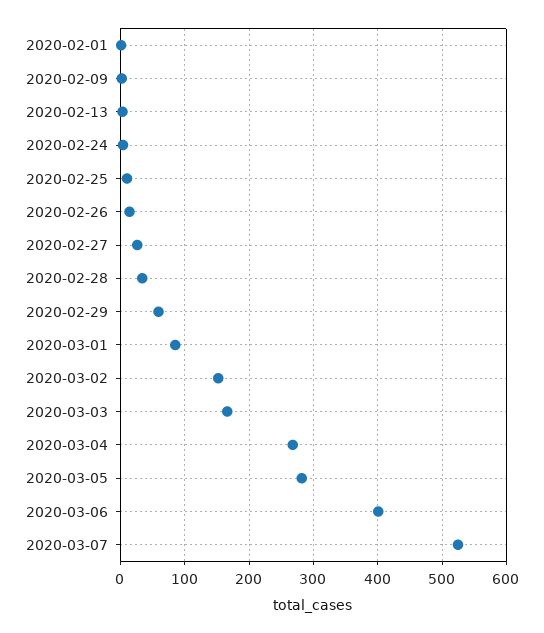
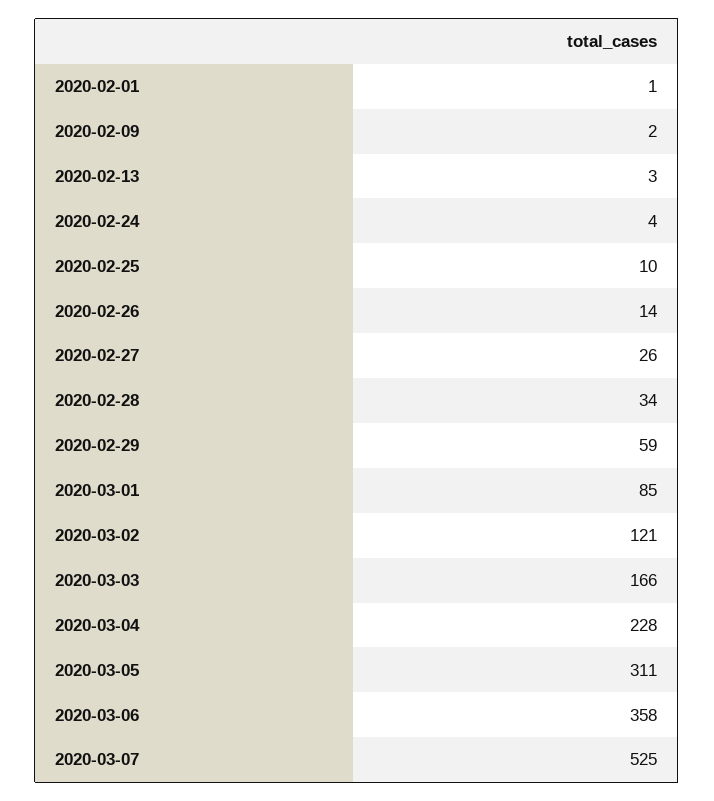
  {
    "2020-02-01": 1,
    "2020-02-09": 2,
    "2020-02-13": 3,
    "2020-02-24": 4,
    "2020-02-25": 10,
    "2020-02-26": 14,
    "2020-02-27": 26,
    "2020-02-28": 34,
    "2020-02-29": 59,
    "2020-03-01": 85,
-   "2020-03-02": 150,
+   "2020-03-02": 121,
    "2020-03-03": 166,
-   "2020-03-04": 270,
+   "2020-03-04": 228,
-   "2020-03-05": 280,
+   "2020-03-05": 311,
-   "2020-03-06": 400,
+   "2020-03-06": 358,
    "2020-03-07": 525
  }

